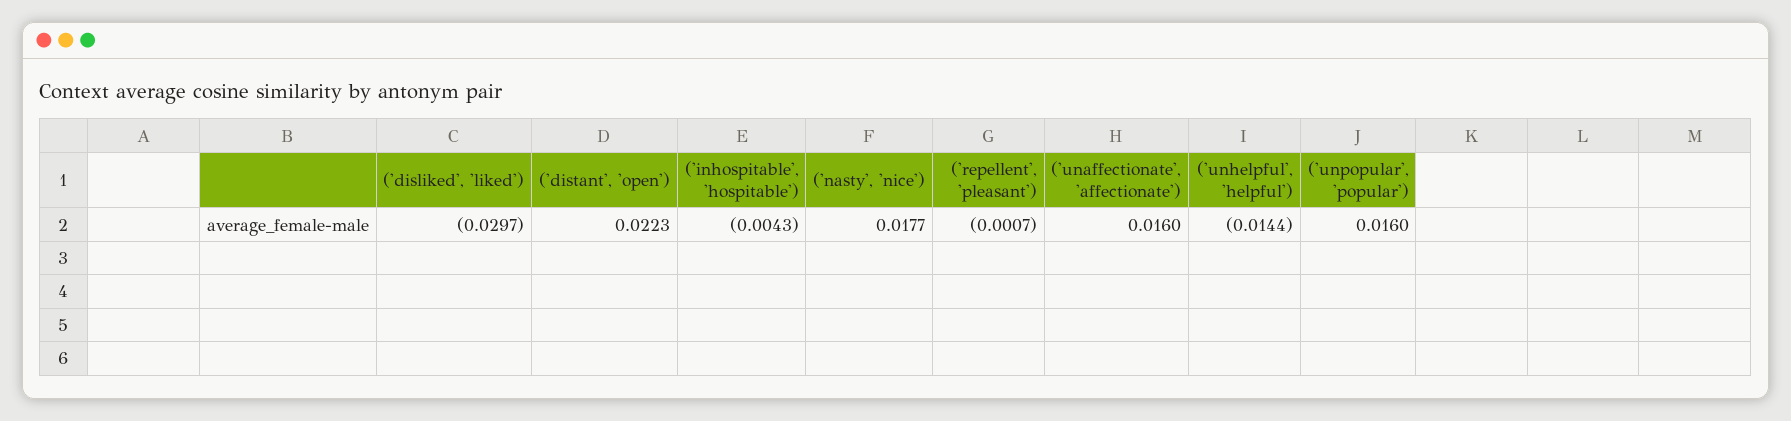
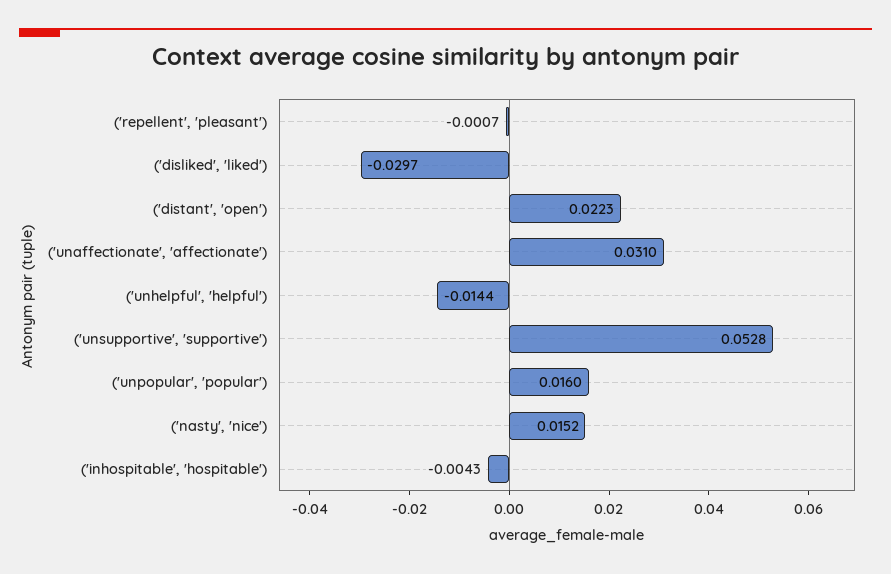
  {
    "('disliked', 'liked')": -0.0297,
    "('distant', 'open')": 0.0223,
    "('inhospitable', 'hospitable')": -0.0043,
-   "('nasty', 'nice')": 0.0177,
+   "('nasty', 'nice')": 0.0152,
    "('repellent', 'pleasant')": -0.0007,
-   "('unaffectionate', 'affectionate')": 0.016,
+   "('unaffectionate', 'affectionate')": 0.031,
    "('unhelpful', 'helpful')": -0.0144,
-   "('unpopular', 'popular')": 0.016
+   "('unpopular', 'popular')": 0.016,
+   "('unsupportive', 'supportive')": 0.0528
  }

